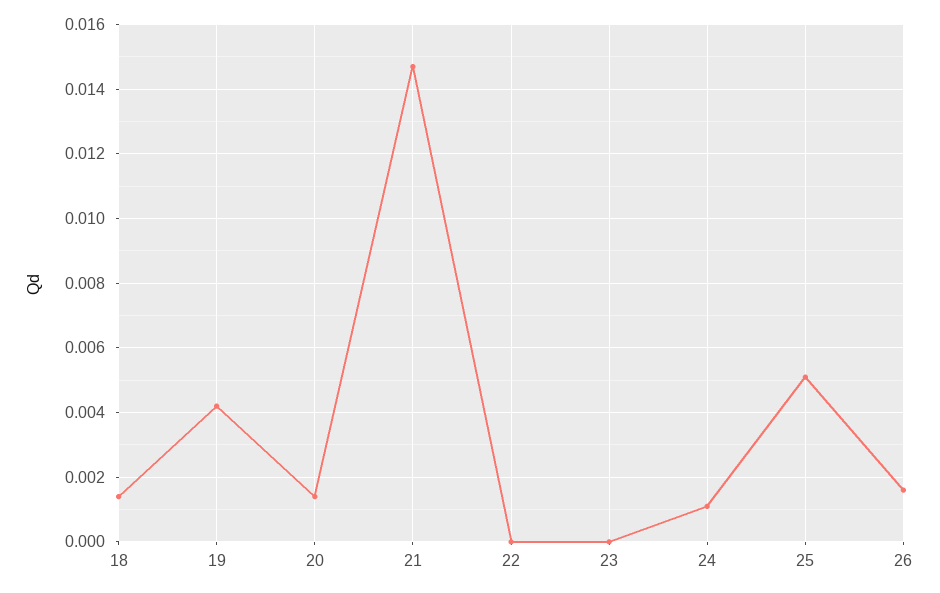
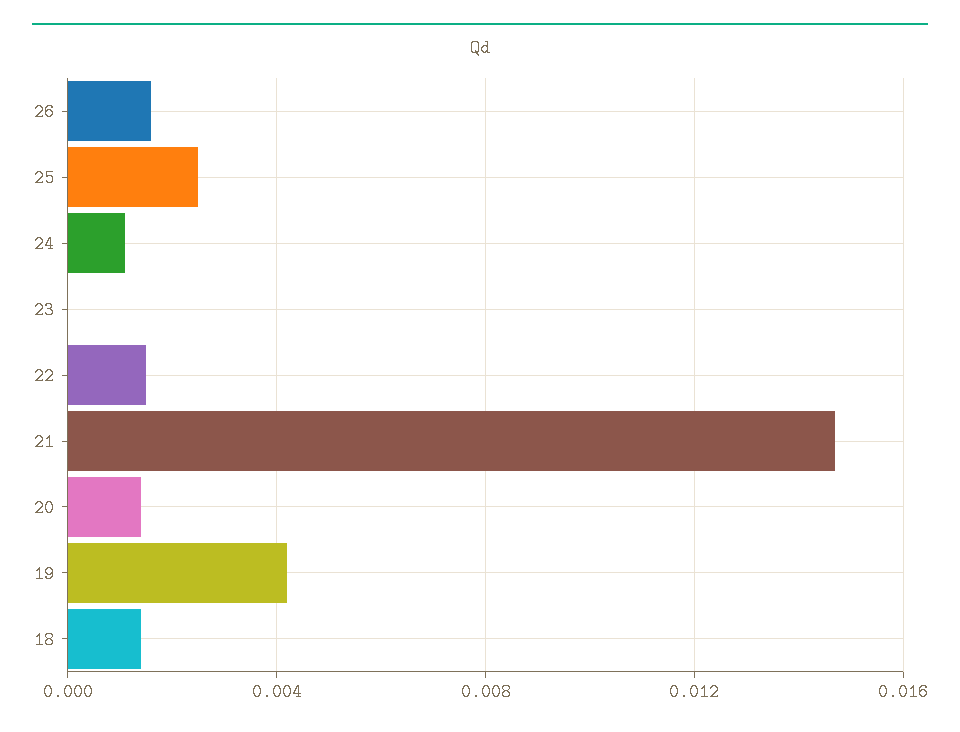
  {
    "18": 0.0015,
    "19": 0.004,
    "20": 0.0015,
    "21": 0.0145,
-   "22": 0,
+   "22": 0.0015,
    "23": 0,
    "24": 0.001,
-   "25": 0.005,
+   "25": 0.0025,
    "26": 0.0015
  }

